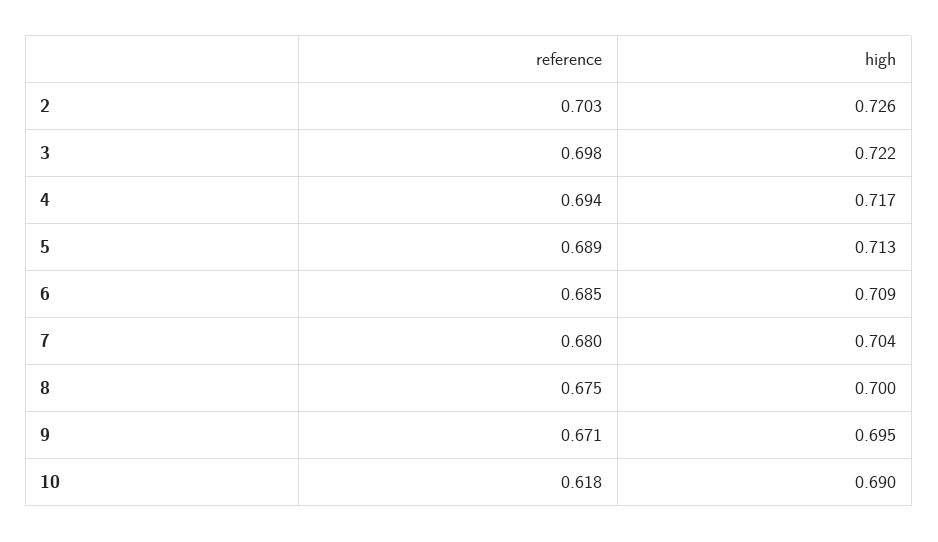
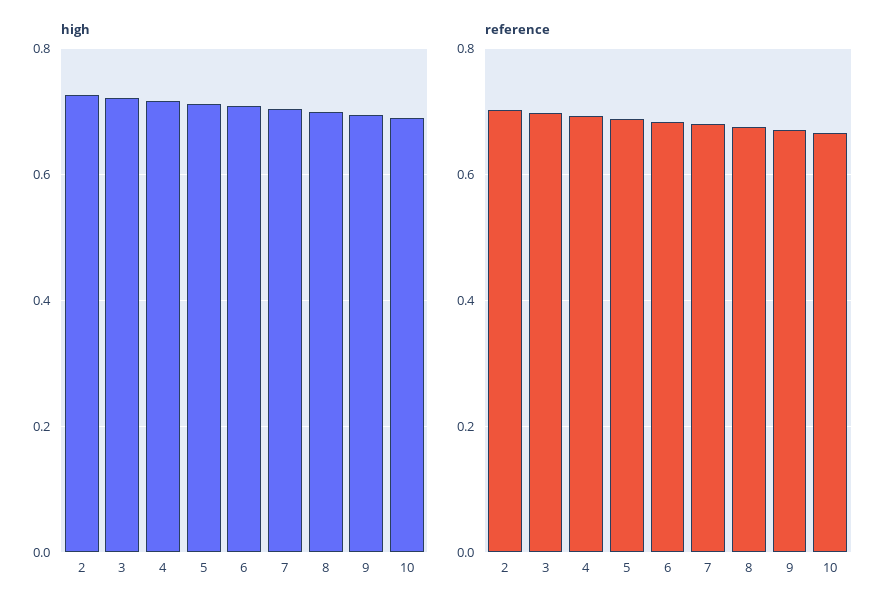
  {
    "reference": {
      "2": 0.703,
      "3": 0.698,
      "4": 0.694,
      "5": 0.689,
      "6": 0.685,
      "7": 0.68,
      "8": 0.675,
      "9": 0.671,
-     "10": 0.618
+     "10": 0.66
    },
    "high": {
      "2": 0.726,
      "3": 0.722,
      "4": 0.717,
      "5": 0.713,
      "6": 0.709,
      "7": 0.704,
      "8": 0.7,
      "9": 0.695,
      "10": 0.69
    }
  }

